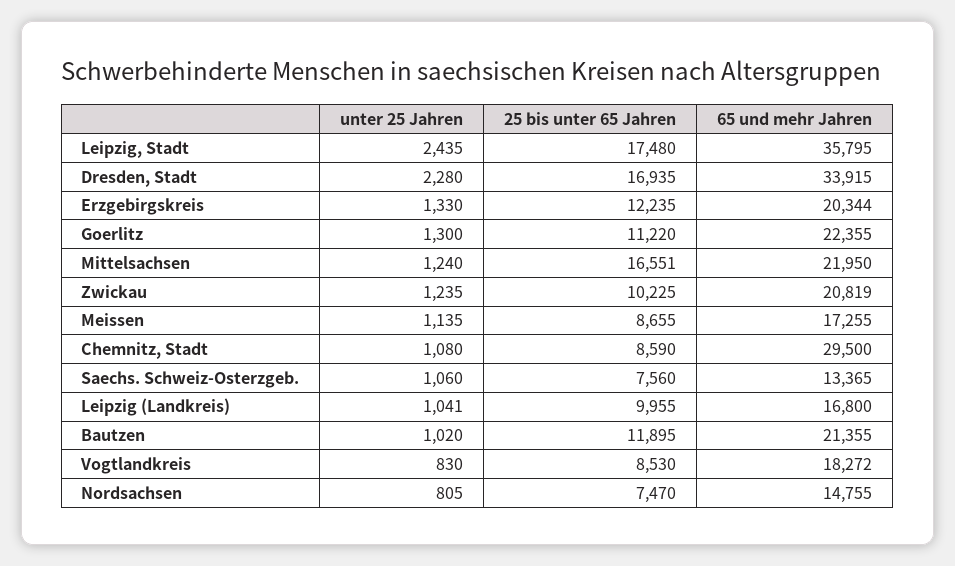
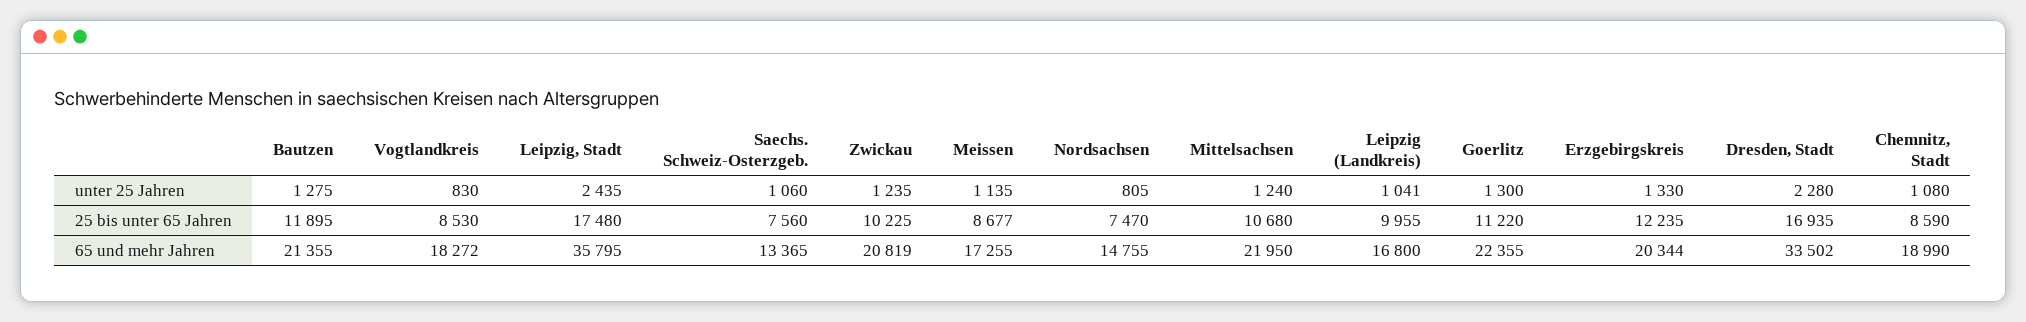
  {
    "unter 25 Jahren": {
      "Leipzig, Stadt": 2435,
      "Dresden, Stadt": 2280,
      "Erzgebirgskreis": 1330,
      "Goerlitz": 1300,
      "Mittelsachsen": 1240,
      "Zwickau": 1235,
      "Meissen": 1135,
      "Chemnitz, Stadt": 1080,
      "Saechs. Schweiz-Osterzgeb.": 1060,
      "Leipzig (Landkreis)": 1041,
-     "Bautzen": 1020,
+     "Bautzen": 1275,
      "Vogtlandkreis": 830,
      "Nordsachsen": 805
    },
    "25 bis unter 65 Jahren": {
      "Leipzig, Stadt": 17480,
      "Dresden, Stadt": 16935,
      "Erzgebirgskreis": 12235,
      "Goerlitz": 11220,
-     "Mittelsachsen": 16551,
+     "Mittelsachsen": 10680,
      "Zwickau": 10225,
-     "Meissen": 8655,
+     "Meissen": 8677,
      "Chemnitz, Stadt": 8590,
      "Saechs. Schweiz-Osterzgeb.": 7560,
      "Leipzig (Landkreis)": 9955,
      "Bautzen": 11895,
      "Vogtlandkreis": 8530,
      "Nordsachsen": 7470
    },
    "65 und mehr Jahren": {
      "Leipzig, Stadt": 35795,
-     "Dresden, Stadt": 33915,
+     "Dresden, Stadt": 33502,
      "Erzgebirgskreis": 20344,
      "Goerlitz": 22355,
      "Mittelsachsen": 21950,
      "Zwickau": 20819,
      "Meissen": 17255,
-     "Chemnitz, Stadt": 29500,
+     "Chemnitz, Stadt": 18990,
      "Saechs. Schweiz-Osterzgeb.": 13365,
      "Leipzig (Landkreis)": 16800,
      "Bautzen": 21355,
      "Vogtlandkreis": 18272,
      "Nordsachsen": 14755
    }
  }

